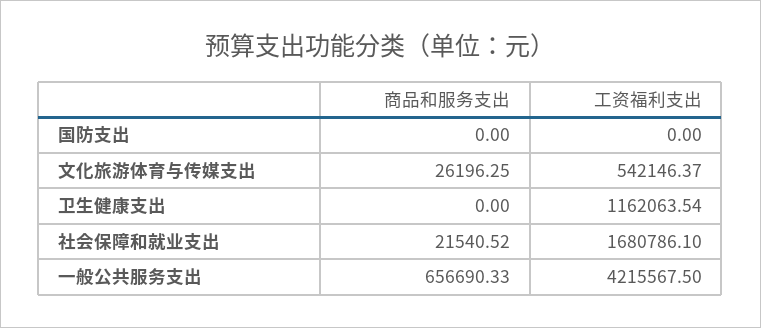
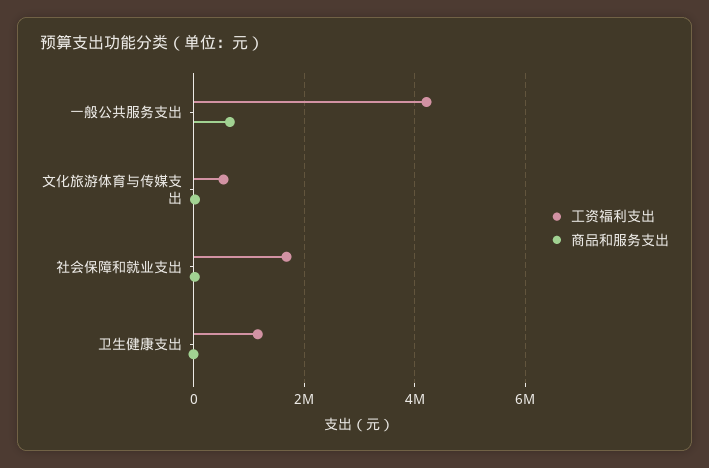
  {
    "商品和服务支出": {
-     "国防支出": 0,
      "文化旅游体育与传媒支出": 26196.25,
      "卫生健康支出": 0,
      "社会保障和就业支出": 21540.52,
      "一般公共服务支出": 656690.33
    },
    "工资福利支出": {
-     "国防支出": 0,
      "文化旅游体育与传媒支出": 542146.37,
      "卫生健康支出": 1162063.54,
      "社会保障和就业支出": 1680786.1,
      "一般公共服务支出": 4215567.5
    }
  }

